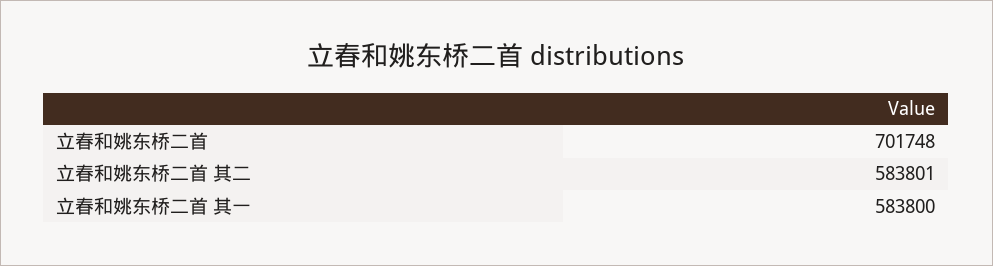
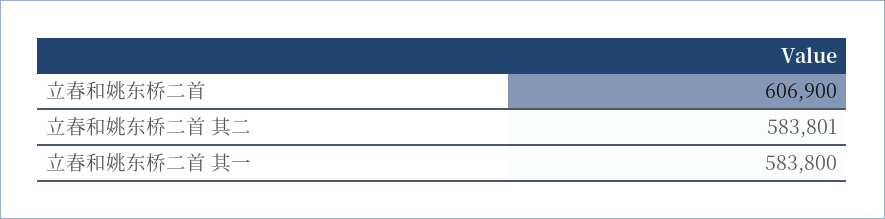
  {
-   "立春和姚东桥二首": 701748,
+   "立春和姚东桥二首": 606900,
    "立春和姚东桥二首 其二": 583801,
    "立春和姚东桥二首 其一": 583800
  }

